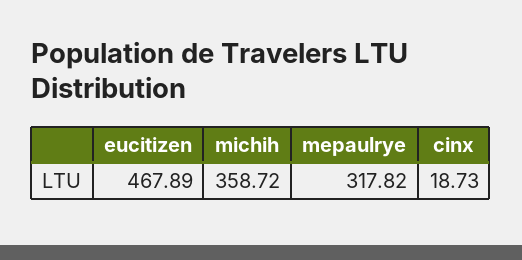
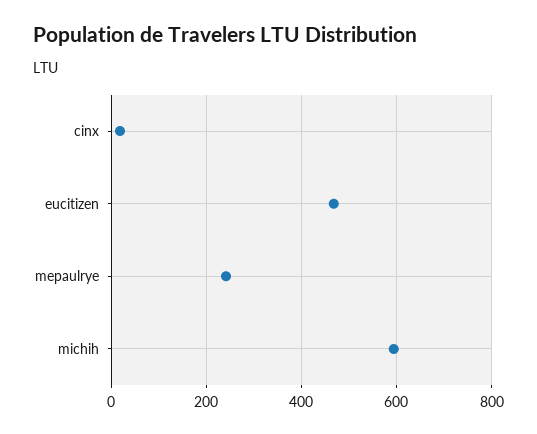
  {
    "eucitizen": 467.89,
-   "michih": 358.72,
+   "michih": 600,
-   "mepaulrye": 317.82,
+   "mepaulrye": 240,
    "cinx": 18.73
  }

